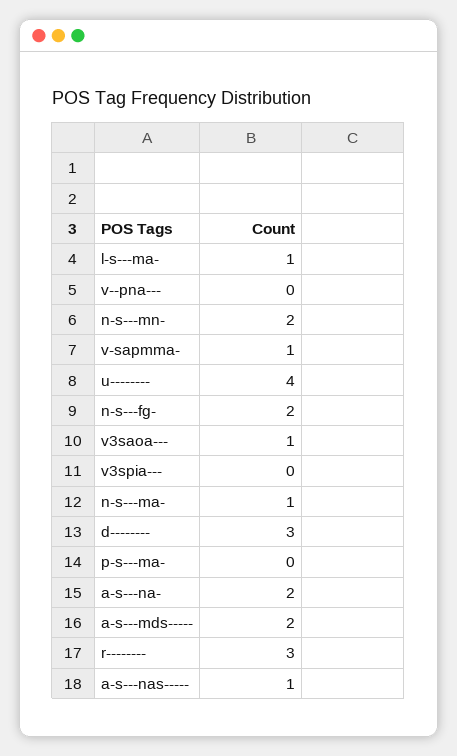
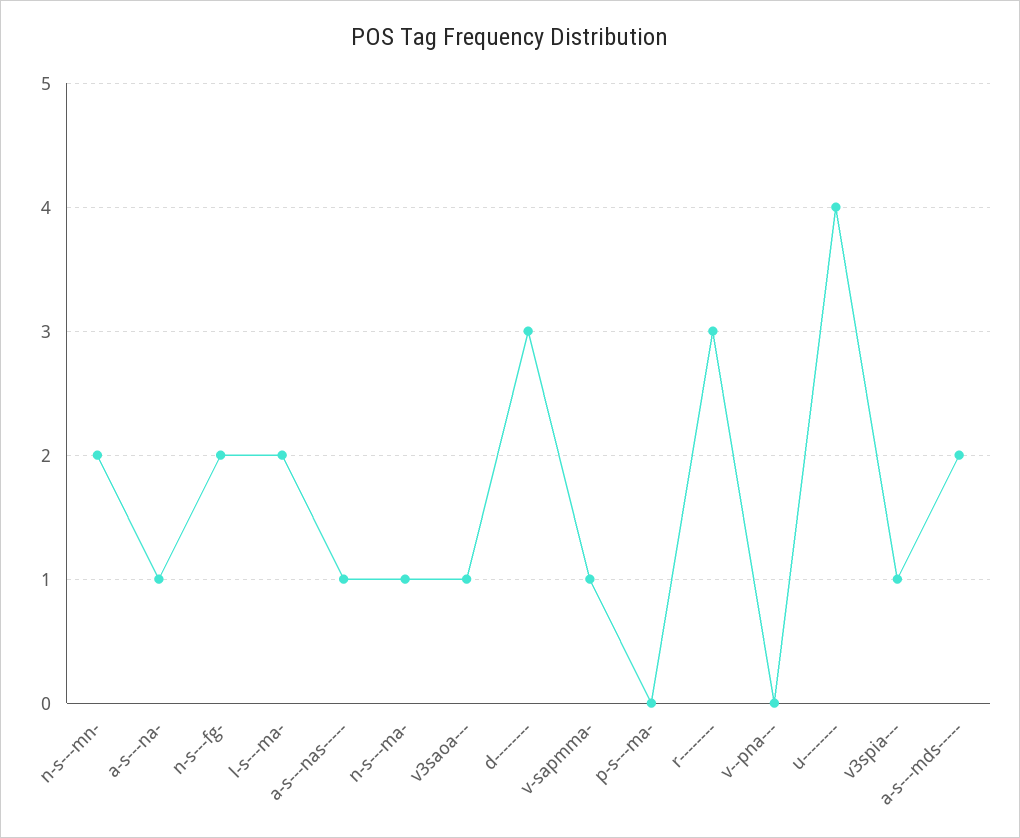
  {
-   "l-s---ma-": 1,
+   "l-s---ma-": 2,
    "v--pna---": 0,
    "n-s---mn-": 2,
    "v-sapmma-": 1,
    "u--------": 4,
    "n-s---fg-": 2,
    "v3saoa---": 1,
-   "v3spia---": 0,
+   "v3spia---": 1,
    "n-s---ma-": 1,
    "d--------": 3,
    "p-s---ma-": 0,
-   "a-s---na-": 2,
+   "a-s---na-": 1,
    "a-s---mds-----": 2,
    "r--------": 3,
    "a-s---nas-----": 1
  }

